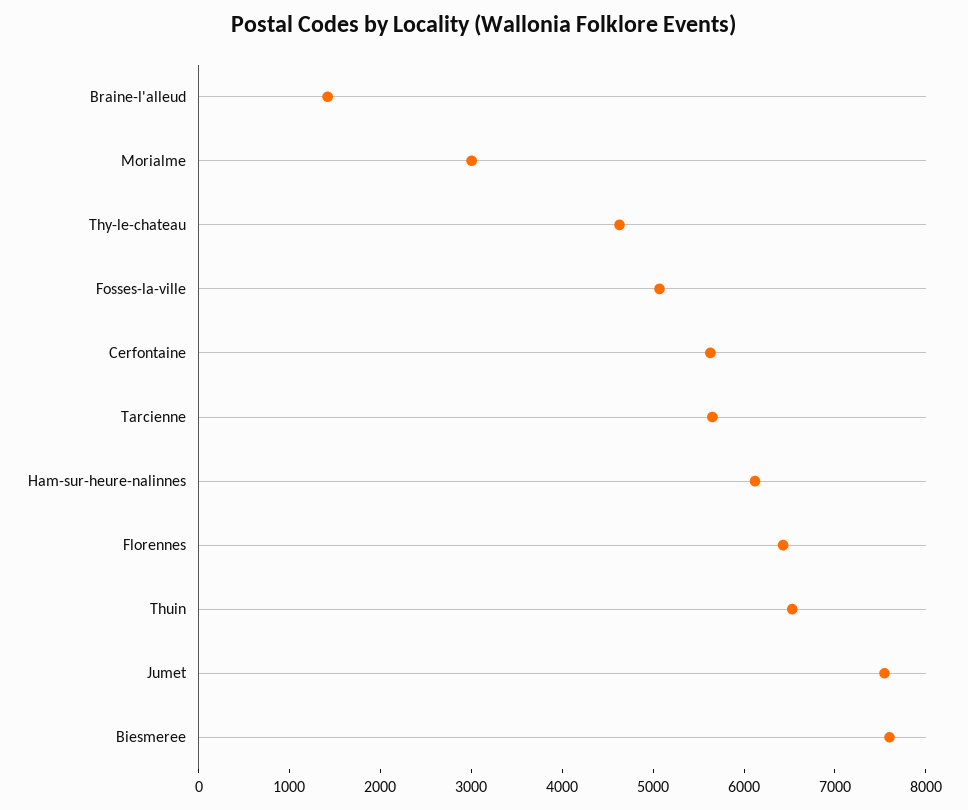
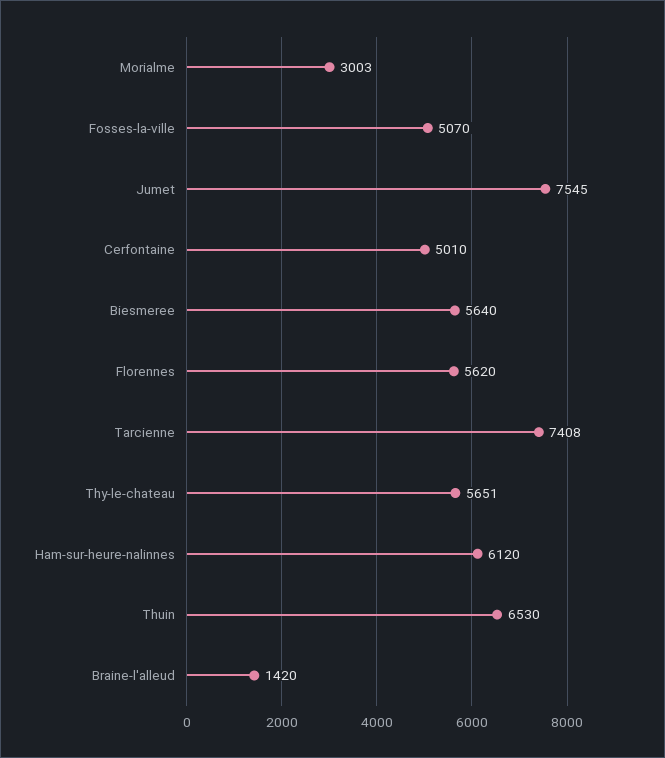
  {
    "Braine-l'alleud": 1420,
    "Morialme": 3003,
-   "Thy-le-chateau": 4600,
+   "Thy-le-chateau": 5651,
    "Fosses-la-ville": 5070,
-   "Cerfontaine": 5600,
+   "Cerfontaine": 5010,
-   "Tarcienne": 5600,
+   "Tarcienne": 7408,
    "Ham-sur-heure-nalinnes": 6120,
-   "Florennes": 6400,
+   "Florennes": 5620,
    "Thuin": 6530,
    "Jumet": 7545,
-   "Biesmeree": 7600
+   "Biesmeree": 5640
  }

